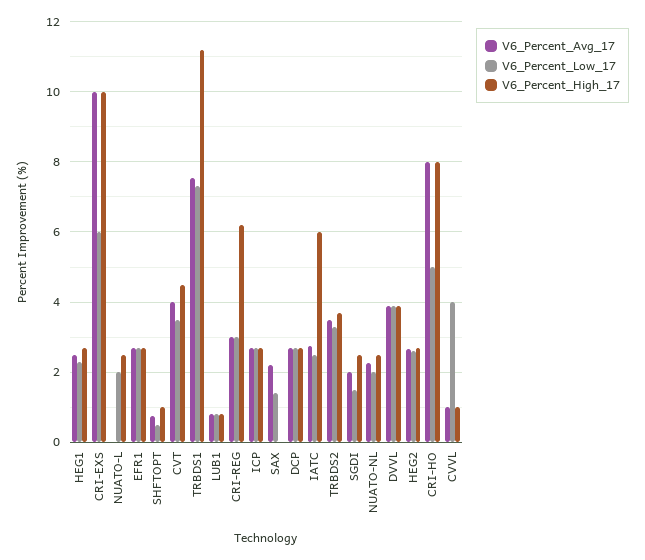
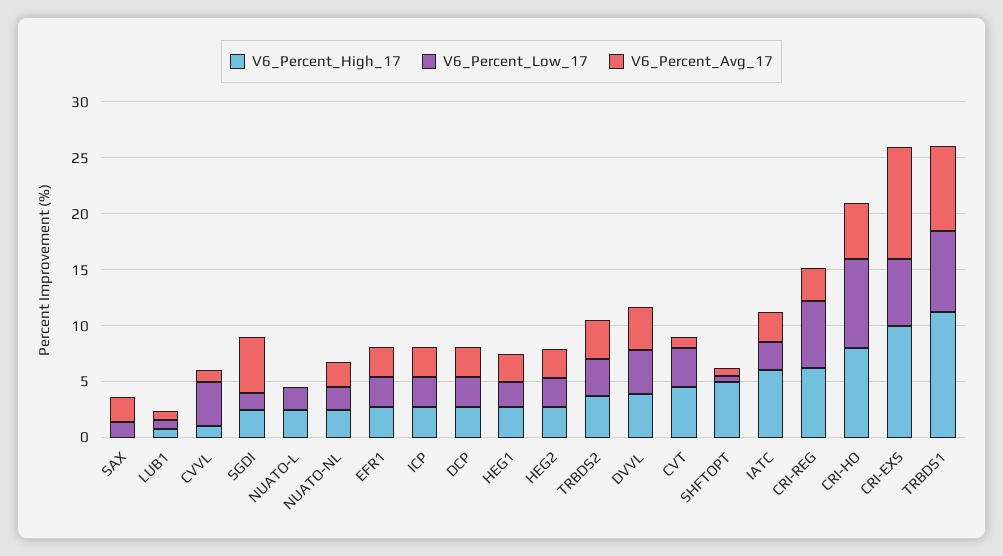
  {
    "V6_Percent_Avg_17": {
      "HEG1": 2.6,
      "CRI-EXS": 10,
      "NUATO-L": 0,
      "EFR1": 2.8,
      "SHFTOPT": 0.8,
-     "CVT": 4,
+     "CVT": 1,
      "TRBDS1": 7.6,
      "LUB1": 0.8,
      "CRI-REG": 3,
      "ICP": 2.8,
      "SAX": 2.2,
      "DCP": 2.8,
      "IATC": 2.8,
      "TRBDS2": 3.6,
-     "SGDI": 2,
+     "SGDI": 5,
      "NUATO-NL": 2.2,
      "DVVL": 4,
      "HEG2": 2.6,
-     "CRI-HO": 8,
+     "CRI-HO": 5,
      "CVVL": 1
    },
    "V6_Percent_Low_17": {
      "HEG1": 2.4,
      "CRI-EXS": 6,
      "NUATO-L": 2,
      "EFR1": 2.8,
      "SHFTOPT": 0.6,
      "CVT": 3.6,
      "TRBDS1": 7.4,
      "LUB1": 0.8,
-     "CRI-REG": 3,
+     "CRI-REG": 6,
      "ICP": 2.8,
      "SAX": 1.4,
      "DCP": 2.8,
      "IATC": 2.6,
      "TRBDS2": 3.4,
      "SGDI": 1.6,
      "NUATO-NL": 2,
      "DVVL": 4,
      "HEG2": 2.6,
-     "CRI-HO": 5,
+     "CRI-HO": 8,
      "CVVL": 4
    },
    "V6_Percent_High_17": {
      "HEG1": 2.8,
      "CRI-EXS": 10,
      "NUATO-L": 2.6,
      "EFR1": 2.8,
-     "SHFTOPT": 1,
+     "SHFTOPT": 5,
      "CVT": 4.6,
      "TRBDS1": 11.2,
      "LUB1": 0.8,
      "CRI-REG": 6.2,
      "ICP": 2.8,
      "SAX": 0,
      "DCP": 2.8,
      "IATC": 6,
      "TRBDS2": 3.8,
      "SGDI": 2.6,
      "NUATO-NL": 2.6,
      "DVVL": 4,
      "HEG2": 2.8,
      "CRI-HO": 8,
      "CVVL": 1
    }
  }

